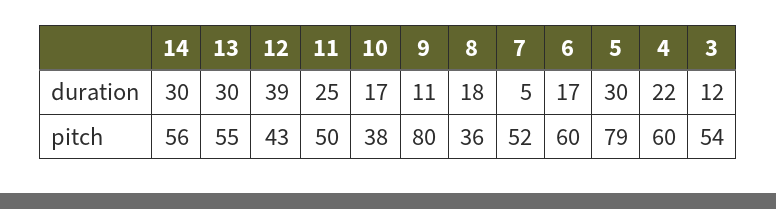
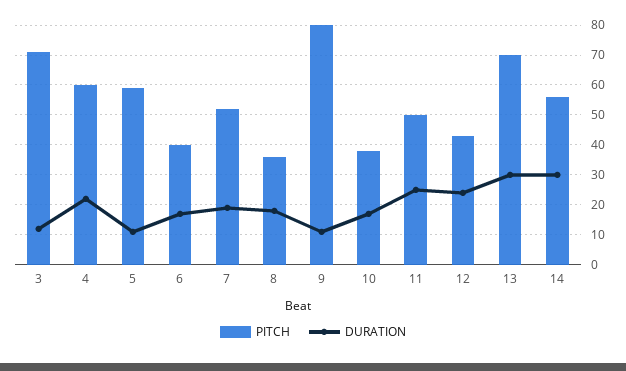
  {
    "duration": {
      "14": 30,
      "13": 30,
-     "12": 39,
+     "12": 25,
      "11": 25,
      "10": 17,
      "9": 11,
      "8": 18,
-     "7": 5,
+     "7": 20,
      "6": 17,
-     "5": 30,
+     "5": 10,
      "4": 22,
      "3": 12
    },
    "pitch": {
      "14": 56,
-     "13": 55,
+     "13": 70,
      "12": 43,
      "11": 50,
      "10": 38,
      "9": 80,
      "8": 36,
      "7": 52,
-     "6": 60,
+     "6": 40,
-     "5": 79,
+     "5": 60,
      "4": 60,
-     "3": 54
+     "3": 70
    }
  }

